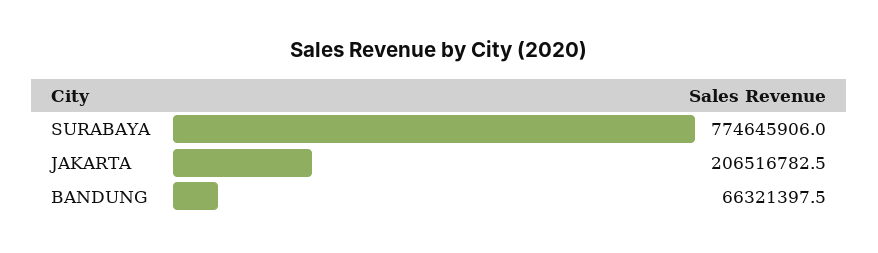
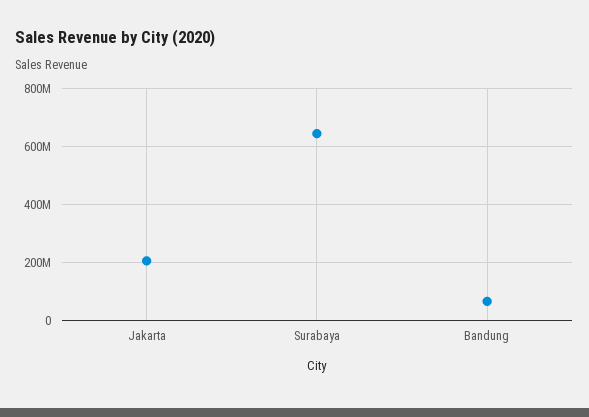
  {
-   "SURABAYA": 774645906,
+   "SURABAYA": 650000000,
    "JAKARTA": 206516782.5,
    "BANDUNG": 66321397.5
  }

